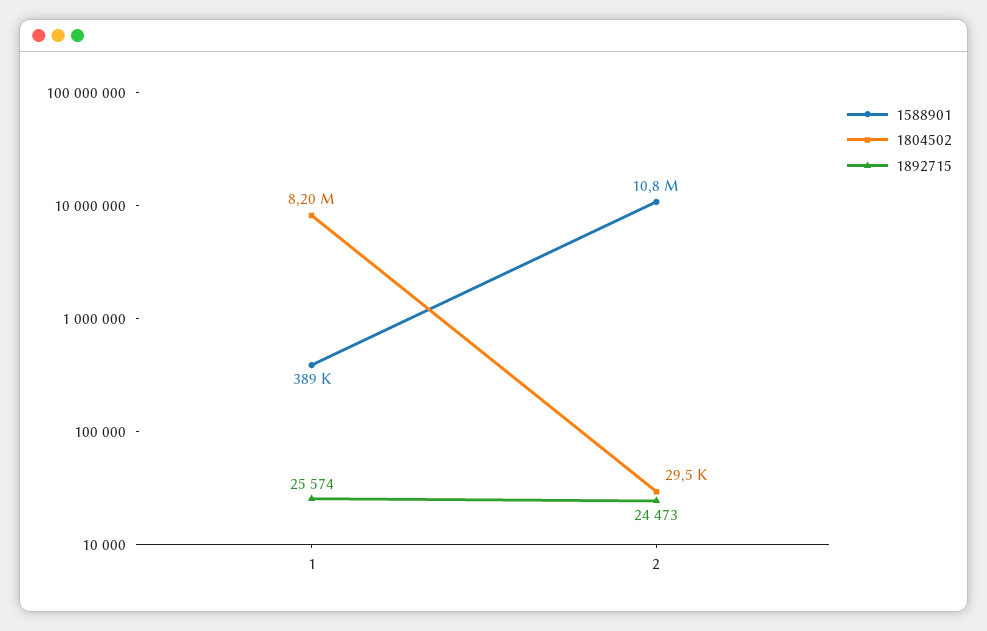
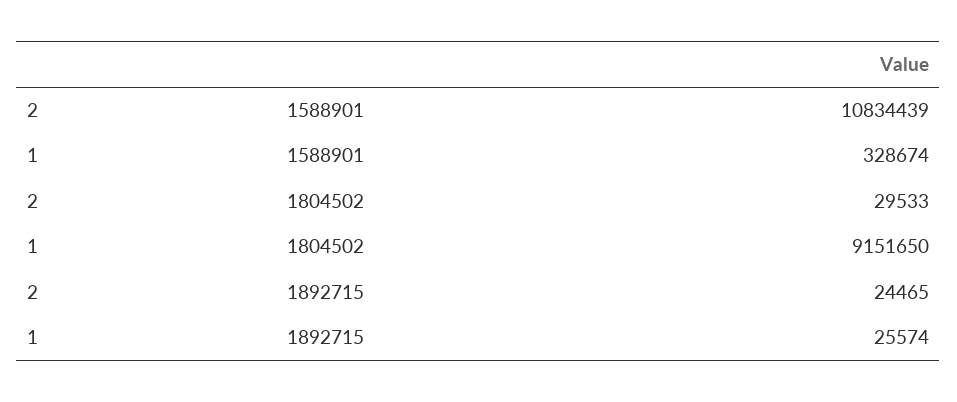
  {
    "1588901": {
-     "1": 389000,
+     "1": 328674,
      "2": 10834439
    },
    "1804502": {
-     "1": 8200000,
+     "1": 9151650,
      "2": 29533
    },
    "1892715": {
      "1": 25574,
-     "2": 24473
+     "2": 24465
    }
  }

